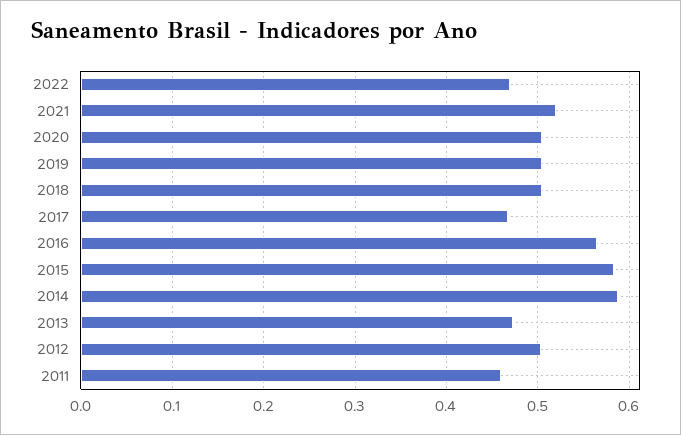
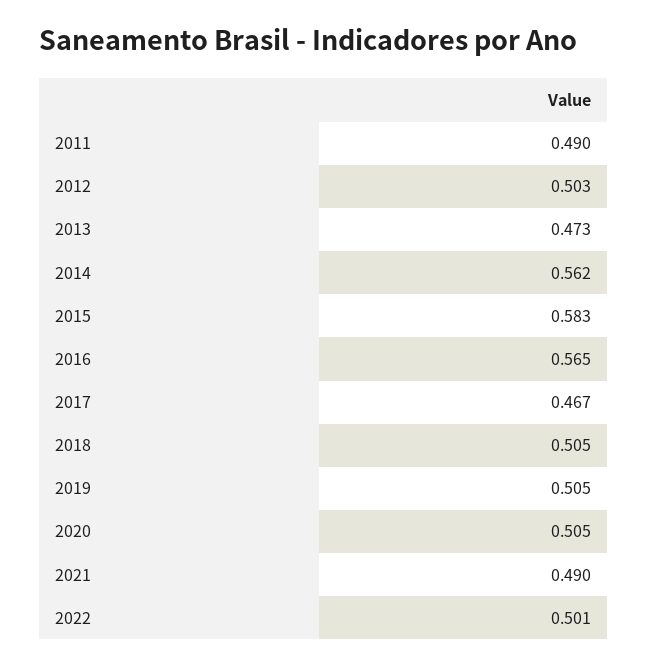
  {
-   "2022": 0.47,
+   "2022": 0.501,
-   "2021": 0.52,
+   "2021": 0.49,
    "2020": 0.505,
    "2019": 0.505,
    "2018": 0.505,
    "2017": 0.467,
    "2016": 0.565,
    "2015": 0.583,
-   "2014": 0.59,
+   "2014": 0.562,
    "2013": 0.473,
    "2012": 0.503,
-   "2011": 0.46
+   "2011": 0.49
  }

